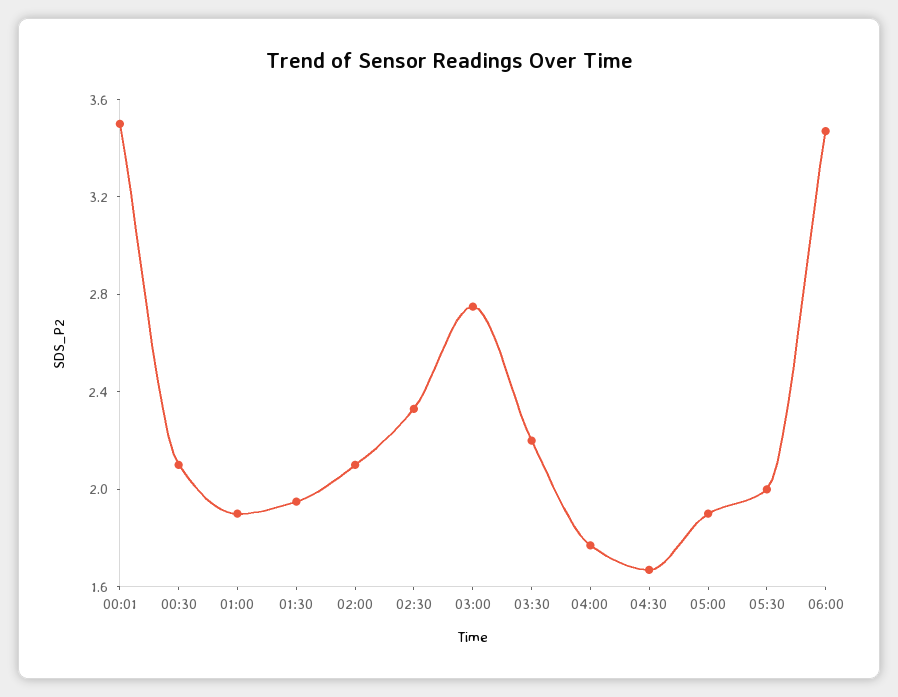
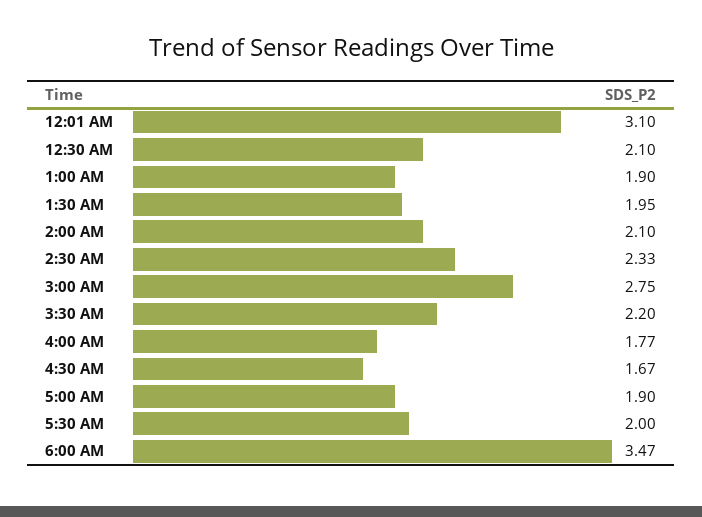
  {
-   "00:01": 3.5,
+   "00:01": 3.1,
    "00:30": 2.1,
    "01:00": 1.9,
    "01:30": 1.95,
    "02:00": 2.1,
    "02:30": 2.33,
    "03:00": 2.75,
    "03:30": 2.2,
    "04:00": 1.77,
    "04:30": 1.67,
    "05:00": 1.9,
    "05:30": 2,
    "06:00": 3.47
  }

